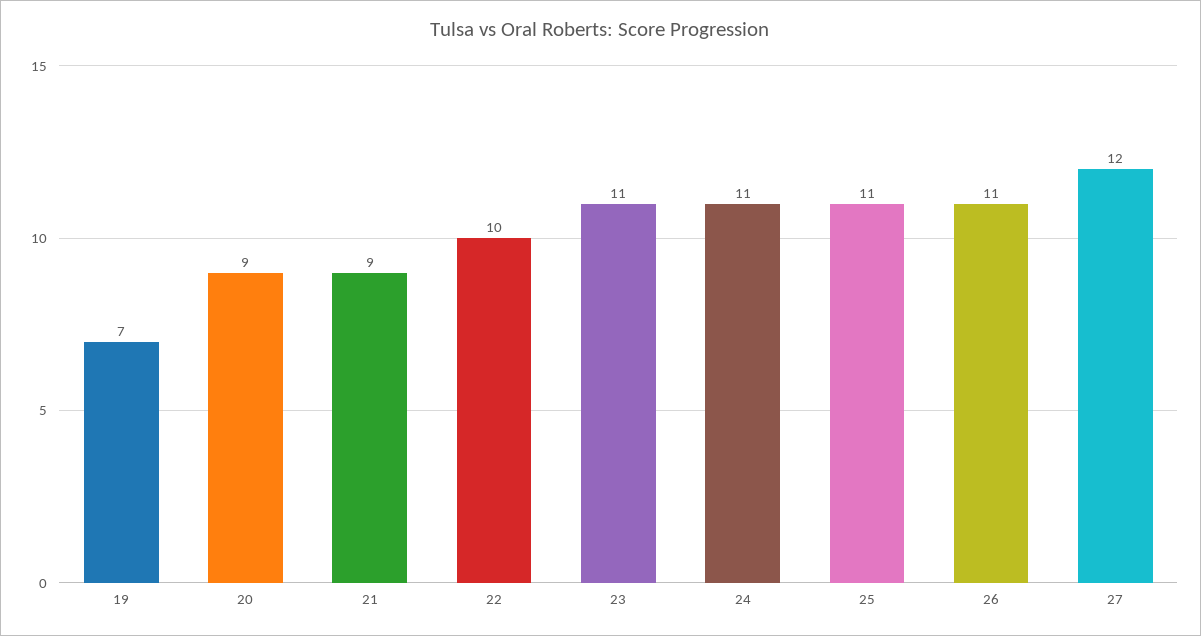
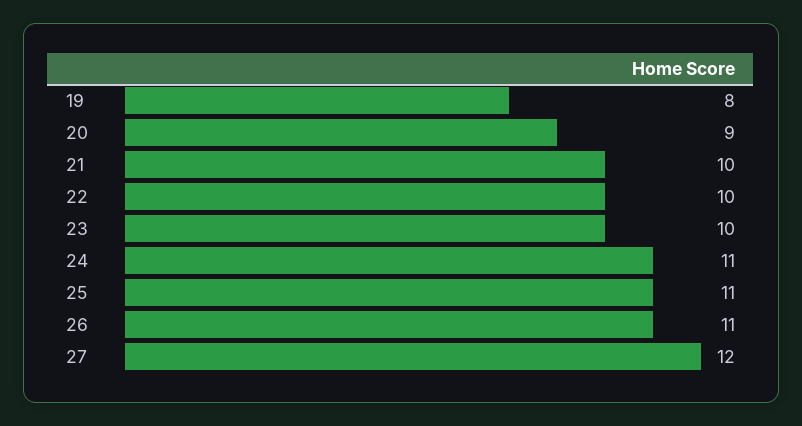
  {
-   "19": 7,
+   "19": 8,
    "20": 9,
-   "21": 9,
+   "21": 10,
    "22": 10,
-   "23": 11,
+   "23": 10,
    "24": 11,
    "25": 11,
    "26": 11,
    "27": 12
  }

